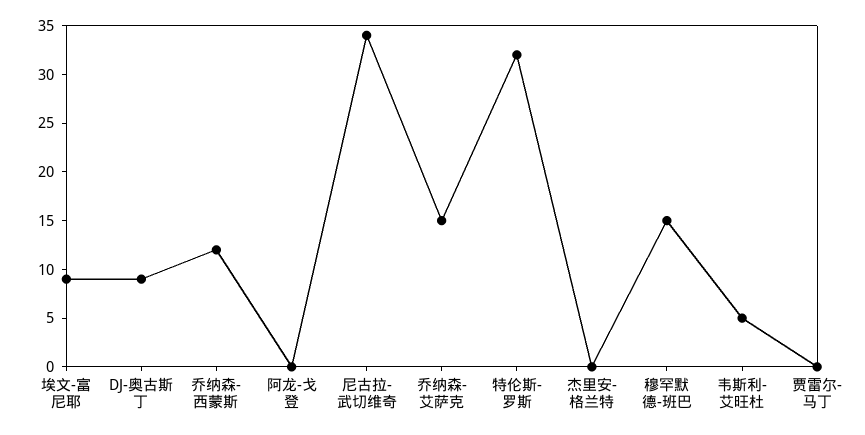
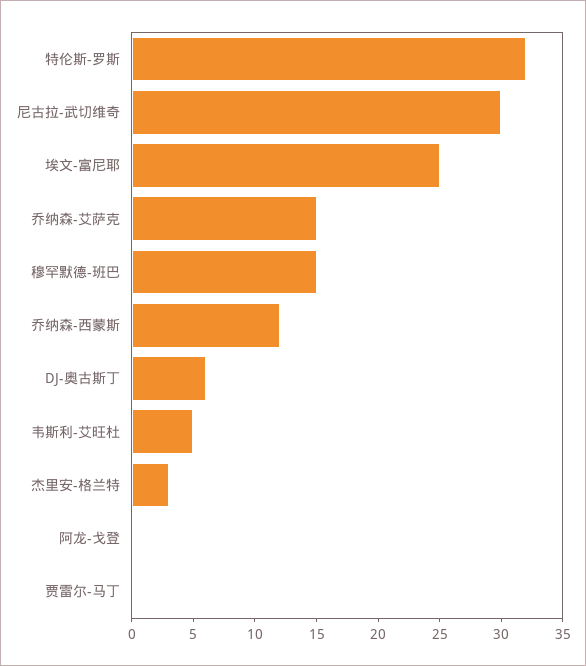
  {
-   "埃文-富尼耶": 9,
+   "埃文-富尼耶": 25,
-   "DJ-奥古斯丁": 9,
+   "DJ-奥古斯丁": 6,
    "乔纳森-西蒙斯": 12,
    "阿龙-戈登": 0,
-   "尼古拉-武切维奇": 34,
+   "尼古拉-武切维奇": 30,
    "乔纳森-艾萨克": 15,
    "特伦斯-罗斯": 32,
-   "杰里安-格兰特": 0,
+   "杰里安-格兰特": 3,
    "穆罕默德-班巴": 15,
    "韦斯利-艾旺杜": 5,
    "贾雷尔-马丁": 0
  }

